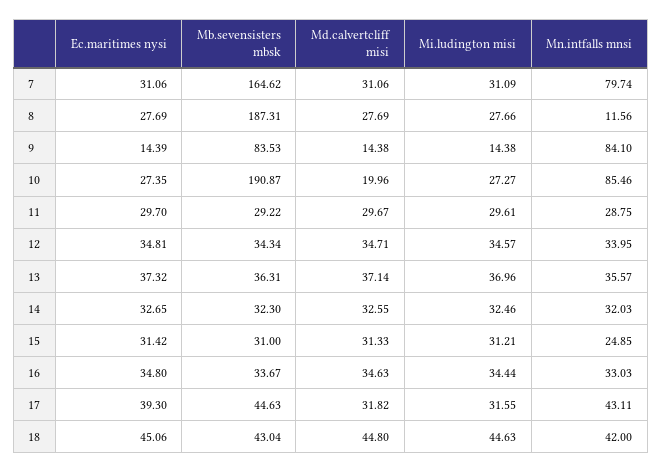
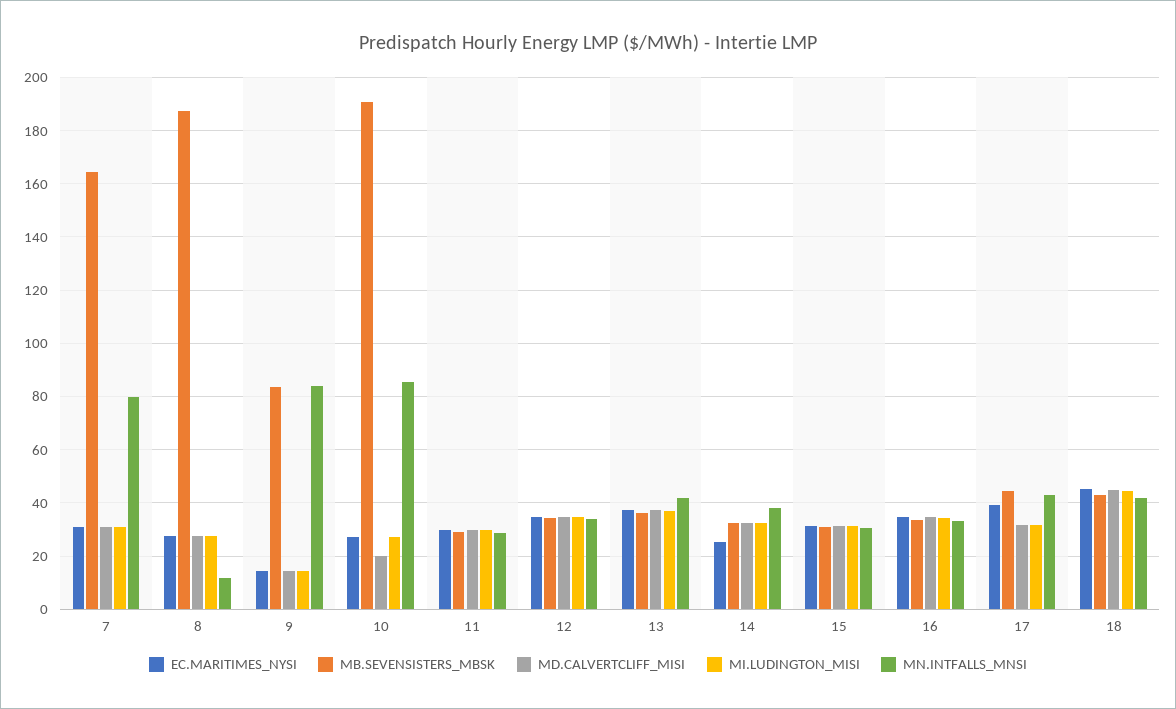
  {
    "Ec.maritimes nysi": {
      "7": 31.06,
      "8": 27.69,
      "9": 14.39,
      "10": 27.35,
      "11": 29.7,
      "12": 34.81,
      "13": 37.32,
-     "14": 32.65,
+     "14": 25,
      "15": 31.42,
      "16": 34.8,
      "17": 39.3,
      "18": 45.06
    },
    "Mb.sevensisters mbsk": {
      "7": 164.62,
      "8": 187.31,
      "9": 83.53,
      "10": 190.87,
      "11": 29.22,
      "12": 34.34,
      "13": 36.31,
      "14": 32.3,
      "15": 31,
      "16": 33.67,
      "17": 44.63,
      "18": 43.04
    },
    "Md.calvertcliff misi": {
      "7": 31.06,
      "8": 27.69,
      "9": 14.38,
      "10": 19.96,
      "11": 29.67,
      "12": 34.71,
      "13": 37.14,
      "14": 32.55,
      "15": 31.33,
      "16": 34.63,
      "17": 31.82,
      "18": 44.8
    },
    "Mi.ludington misi": {
      "7": 31.09,
      "8": 27.66,
      "9": 14.38,
      "10": 27.27,
      "11": 29.61,
      "12": 34.57,
      "13": 36.96,
      "14": 32.46,
      "15": 31.21,
      "16": 34.44,
      "17": 31.55,
      "18": 44.63
    },
    "Mn.intfalls mnsi": {
      "7": 79.74,
      "8": 11.56,
      "9": 84.1,
      "10": 85.46,
      "11": 28.75,
      "12": 33.95,
-     "13": 35.57,
+     "13": 42.5,
-     "14": 32.03,
+     "14": 37.5,
-     "15": 24.85,
+     "15": 30,
      "16": 33.03,
      "17": 43.11,
      "18": 42
    }
  }

